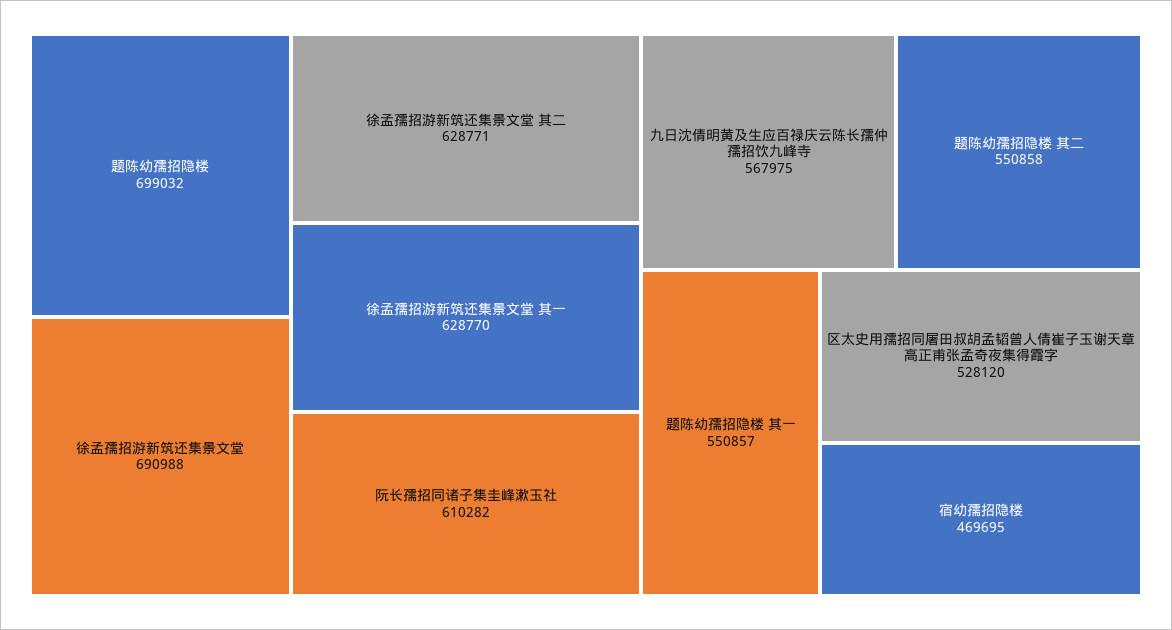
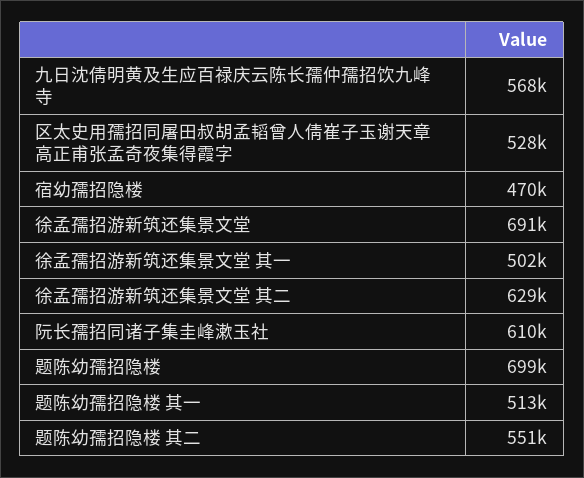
  {
    "题陈幼孺招隐楼": 699032,
    "徐孟孺招游新筑还集景文堂": 690988,
    "徐孟孺招游新筑还集景文堂 其二": 628771,
-   "徐孟孺招游新筑还集景文堂 其一": 628770,
+   "徐孟孺招游新筑还集景文堂 其一": 502000,
    "阮长孺招同诸子集圭峰漱玉社": 610282,
    "九日沈倩明黄及生应百禄庆云陈长孺仲孺招饮九峰寺": 567975,
    "题陈幼孺招隐楼 其二": 550858,
-   "题陈幼孺招隐楼 其一": 550857,
+   "题陈幼孺招隐楼 其一": 513000,
    "区太史用孺招同屠田叔胡孟韬曾人倩崔子玉谢天章高正甫张孟奇夜集得霞字": 528120,
    "宿幼孺招隐楼": 469695
  }

